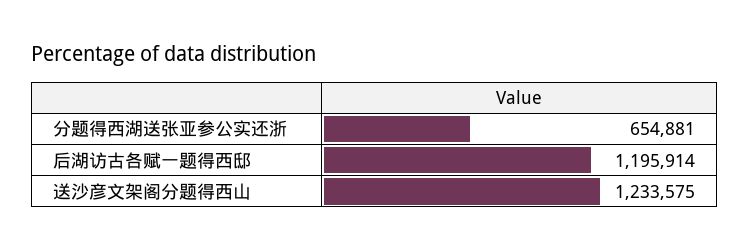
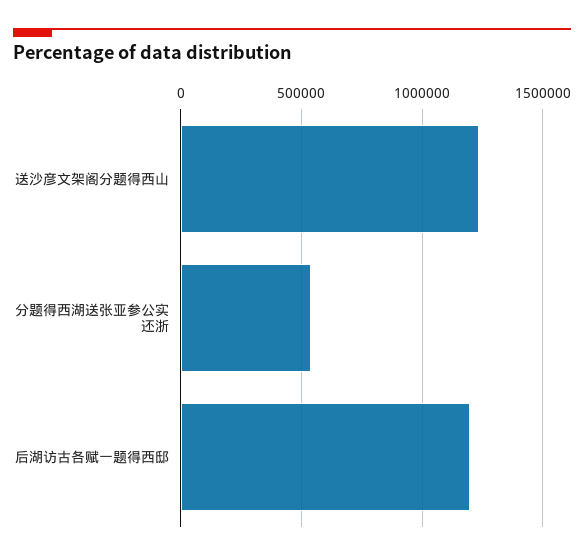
  {
-   "分题得西湖送张亚参公实还浙": 654881,
+   "分题得西湖送张亚参公实还浙": 550000,
    "后湖访古各赋一题得西邸": 1195914,
    "送沙彦文架阁分题得西山": 1233575
  }

